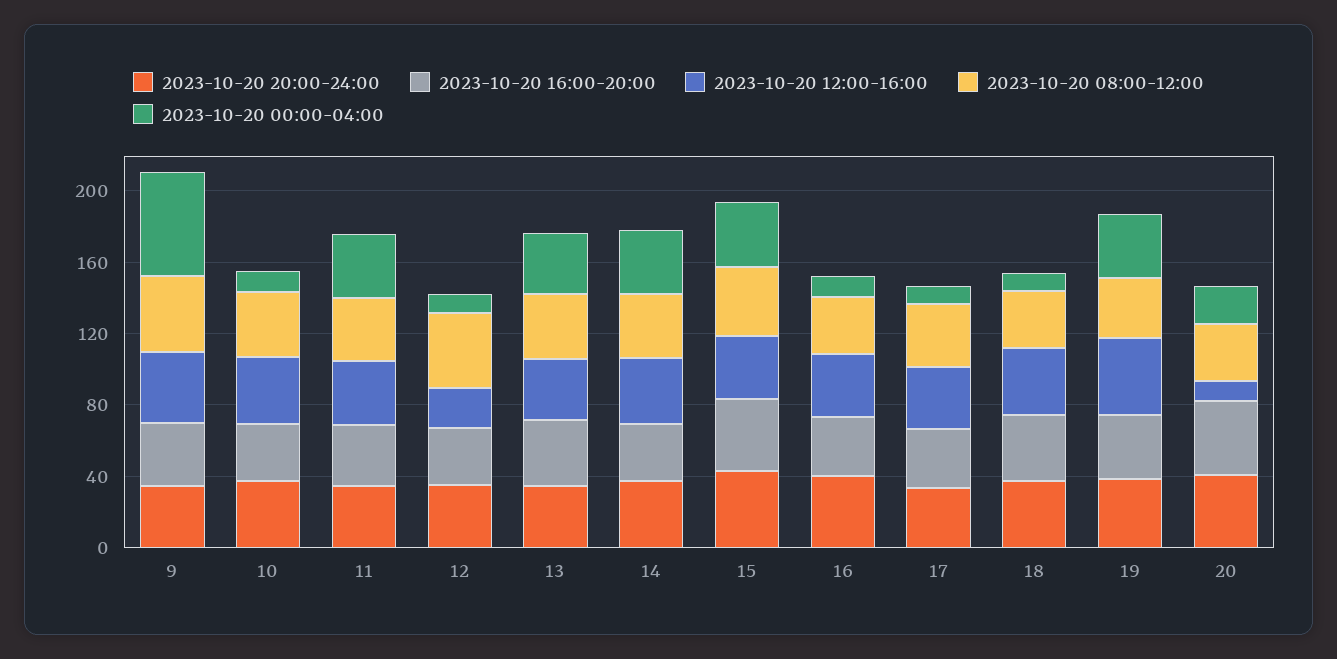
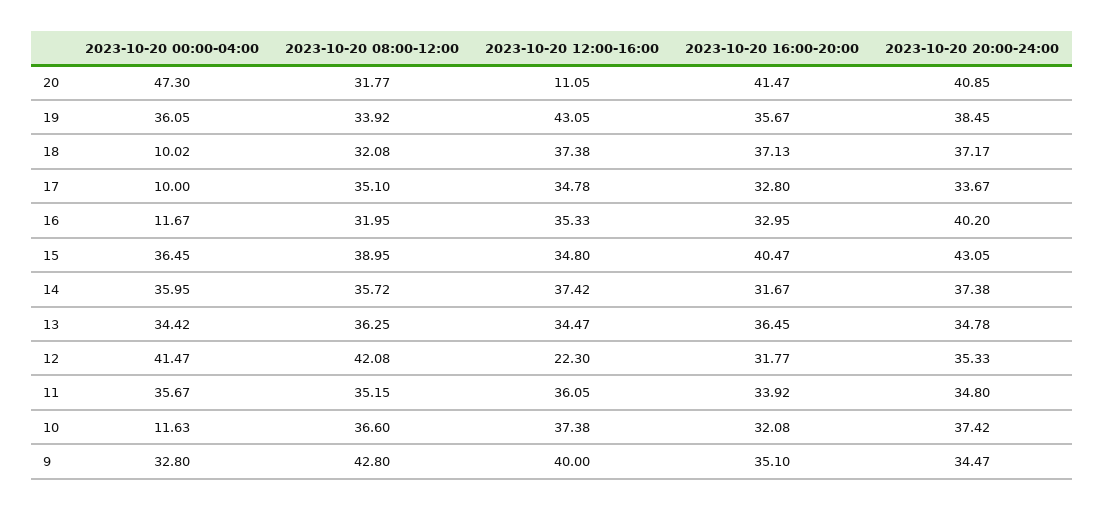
  {
    "2023-10-20 20:00-24:00": {
      "9": 34.47,
      "10": 37.42,
      "11": 34.8,
      "12": 35.33,
      "13": 34.78,
      "14": 37.38,
      "15": 43.05,
      "16": 40.2,
      "17": 33.67,
      "18": 37.17,
      "19": 38.45,
      "20": 40.85
    },
    "2023-10-20 16:00-20:00": {
      "9": 35.1,
      "10": 32.08,
      "11": 33.92,
      "12": 31.77,
      "13": 36.45,
      "14": 31.67,
      "15": 40.47,
      "16": 32.95,
      "17": 32.8,
      "18": 37.13,
      "19": 35.67,
      "20": 41.47
    },
    "2023-10-20 12:00-16:00": {
      "9": 40,
      "10": 37.38,
      "11": 36.05,
      "12": 22.3,
      "13": 34.47,
      "14": 37.42,
      "15": 34.8,
      "16": 35.33,
      "17": 34.78,
      "18": 37.38,
      "19": 43.05,
      "20": 11.05
    },
    "2023-10-20 08:00-12:00": {
      "9": 42.8,
      "10": 36.6,
      "11": 35.15,
      "12": 42.08,
      "13": 36.25,
      "14": 35.72,
      "15": 38.95,
      "16": 31.95,
      "17": 35.1,
      "18": 32.08,
      "19": 33.92,
      "20": 31.77
    },
    "2023-10-20 00:00-04:00": {
-     "9": 60,
+     "9": 32.8,
      "10": 11.63,
      "11": 35.67,
-     "12": 10,
+     "12": 41.47,
      "13": 34.42,
      "14": 35.95,
      "15": 36.45,
      "16": 11.67,
      "17": 10,
      "18": 10.02,
      "19": 36.05,
-     "20": 20
+     "20": 47.3
    }
  }

